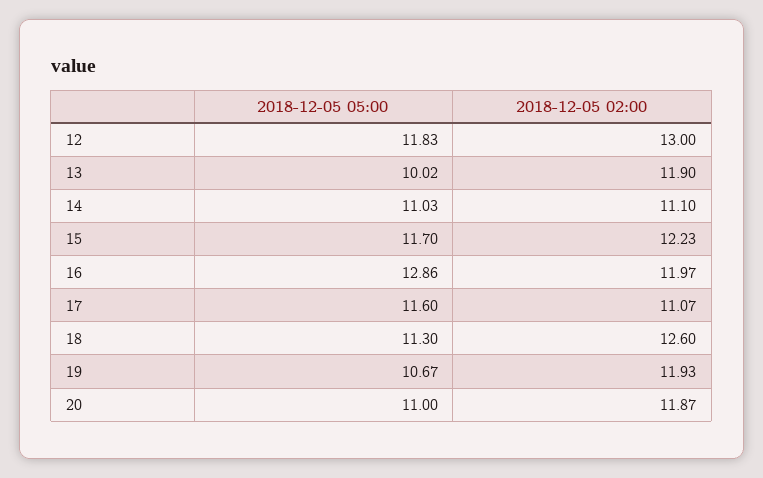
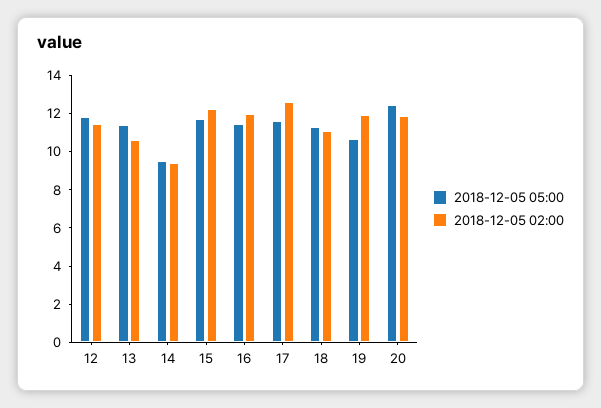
  {
    "2018-12-05 05:00": {
      "12": 11.83,
-     "13": 10.02,
+     "13": 11.5,
-     "14": 11.03,
+     "14": 9.5,
      "15": 11.7,
-     "16": 12.86,
+     "16": 11.5,
      "17": 11.6,
      "18": 11.3,
      "19": 10.67,
-     "20": 11
+     "20": 12.5
    },
    "2018-12-05 02:00": {
-     "12": 13,
+     "12": 11.5,
-     "13": 11.9,
+     "13": 10.5,
-     "14": 11.1,
+     "14": 9.5,
      "15": 12.23,
      "16": 11.97,
-     "17": 11.07,
+     "17": 12.5,
-     "18": 12.6,
+     "18": 11,
      "19": 11.93,
      "20": 11.87
    }
  }

